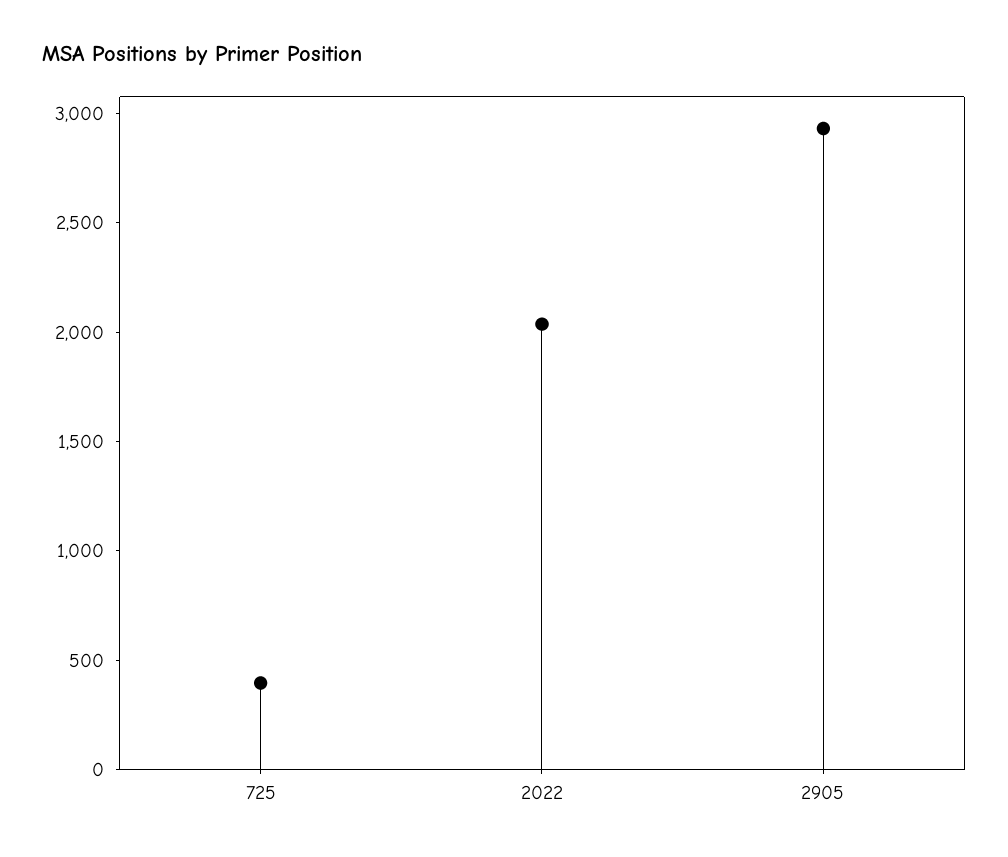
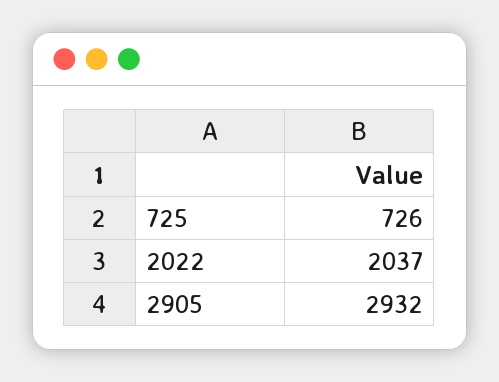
  {
-   "725": 400,
+   "725": 726,
    "2022": 2037,
    "2905": 2932
  }

